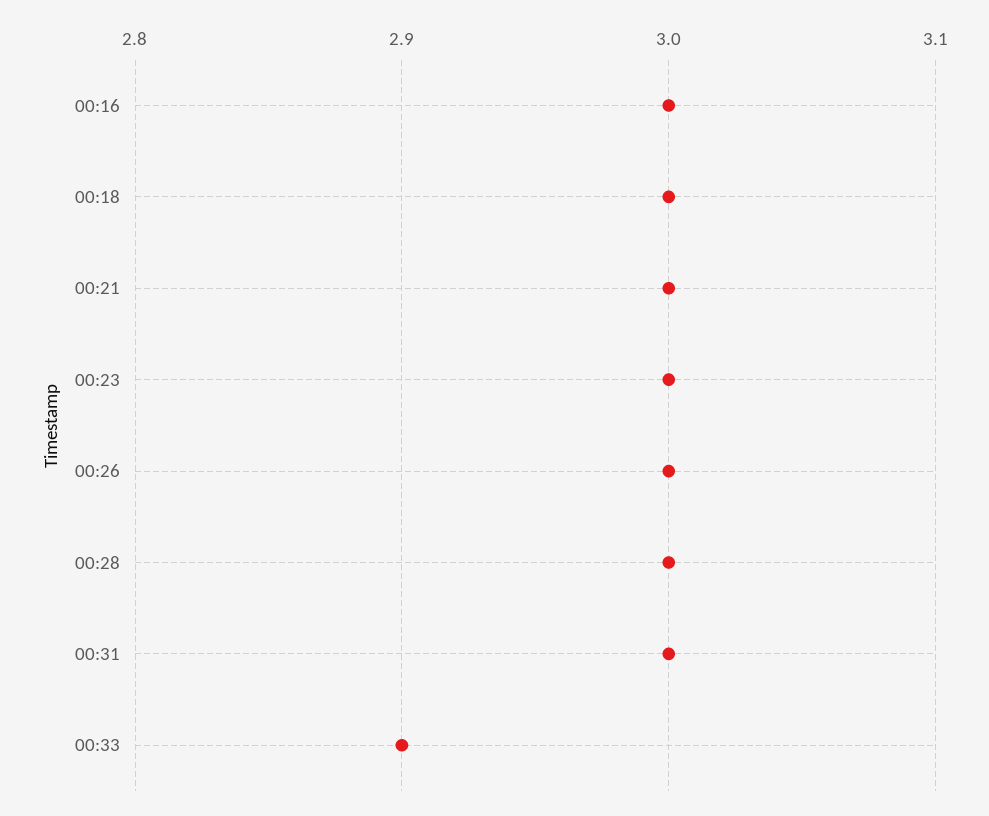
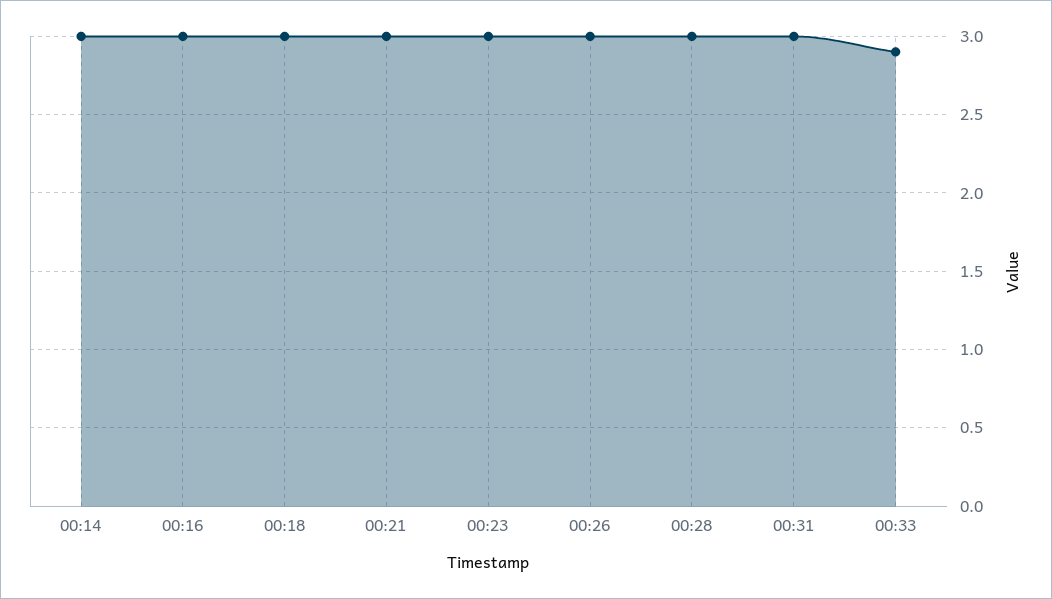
  {
    "00:16": 3,
    "00:18": 3,
    "00:21": 3,
    "00:23": 3,
    "00:26": 3,
    "00:28": 3,
    "00:31": 3,
-   "00:33": 2.9
+   "00:33": 2.9,
+   "00:14": 3
  }

